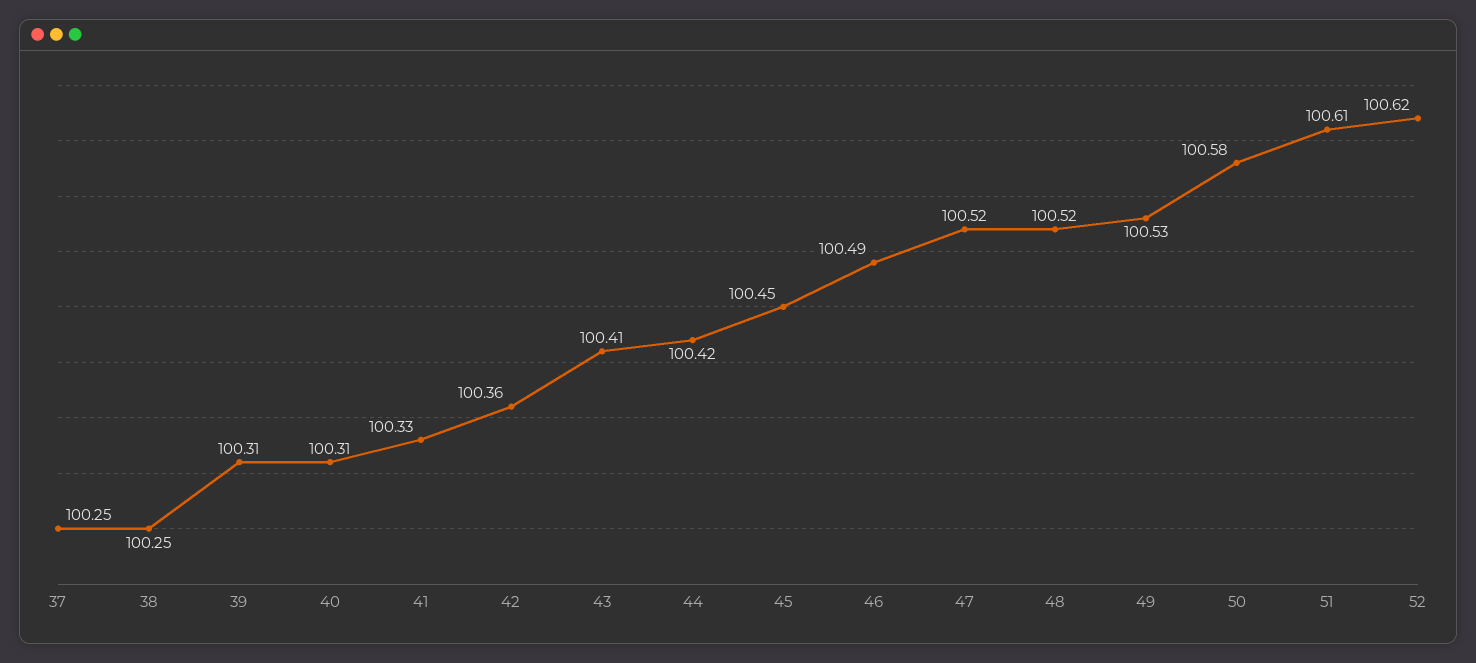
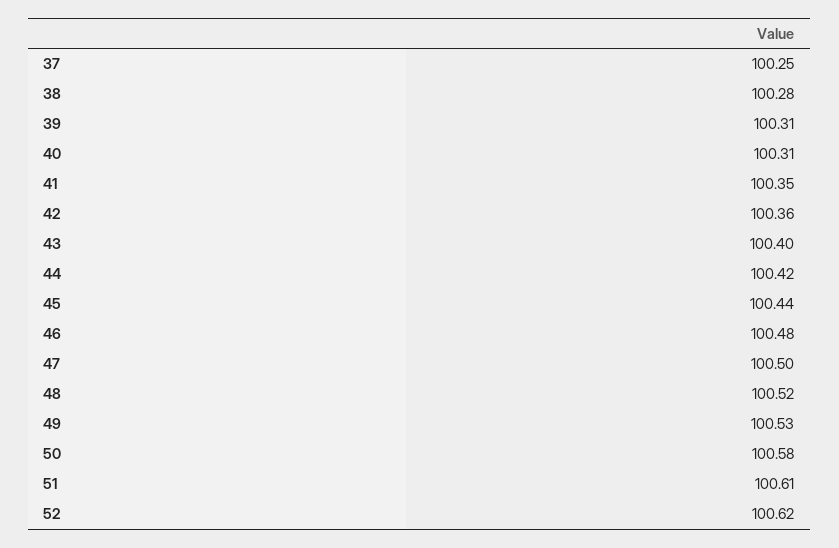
  {
    "37": 100.25,
-   "38": 100.25,
+   "38": 100.28,
    "39": 100.31,
    "40": 100.31,
-   "41": 100.33,
+   "41": 100.35,
    "42": 100.36,
-   "43": 100.41,
+   "43": 100.4,
    "44": 100.42,
-   "45": 100.45,
+   "45": 100.44,
-   "46": 100.49,
+   "46": 100.48,
-   "47": 100.52,
+   "47": 100.5,
    "48": 100.52,
    "49": 100.53,
    "50": 100.58,
    "51": 100.61,
    "52": 100.62
  }

